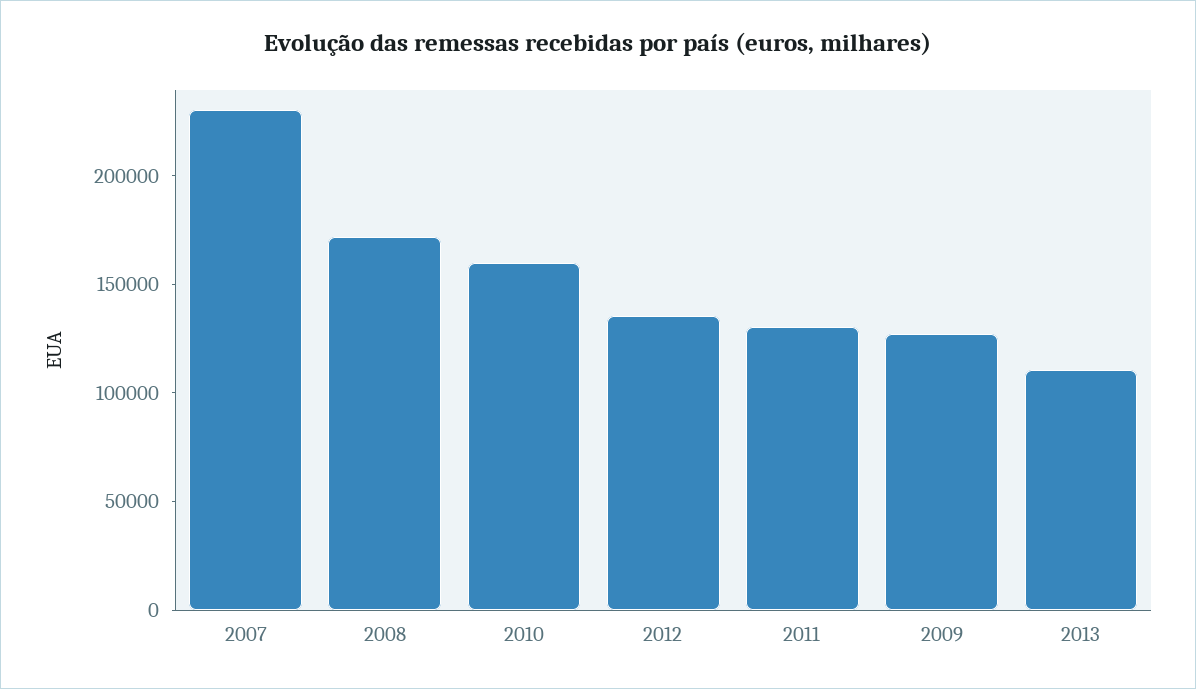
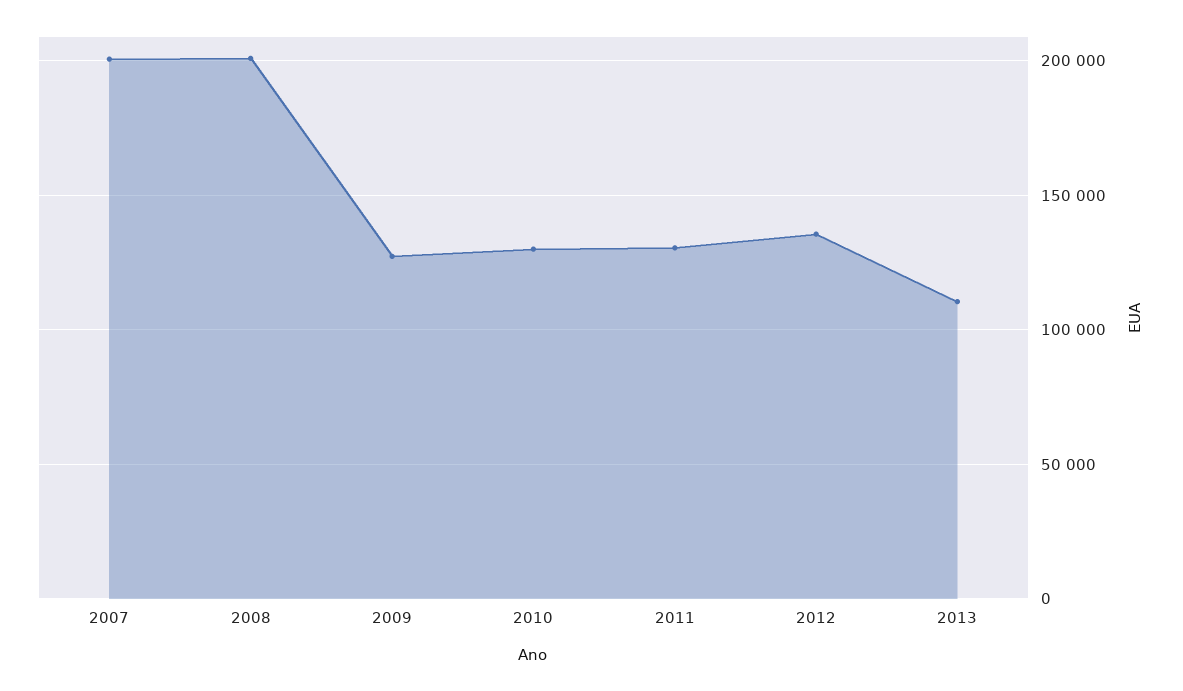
  {
-   "2007": 230000,
+   "2007": 200000,
-   "2008": 170000,
+   "2008": 200000,
-   "2010": 160000,
+   "2010": 130000,
    "2012": 135000,
    "2011": 130000,
    "2009": 125000,
    "2013": 110000
  }

